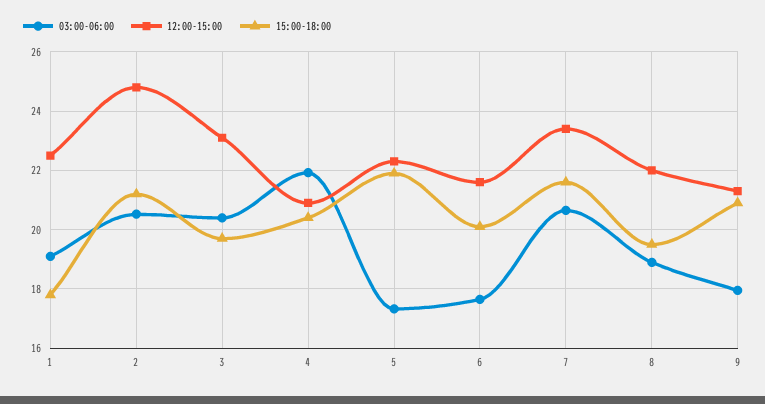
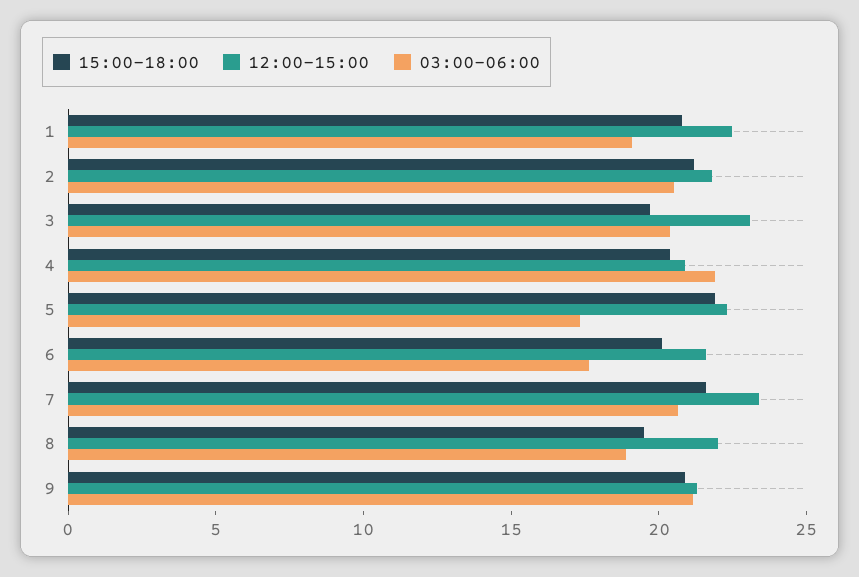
  {
    "03:00-06:00": {
      "1": 19,
      "2": 20.5,
      "3": 20.5,
      "4": 22,
      "5": 17.25,
      "6": 17.75,
      "7": 20.75,
      "8": 19,
-     "9": 18
+     "9": 21
    },
    "12:00-15:00": {
      "1": 22.5,
-     "2": 24.75,
+     "2": 22,
      "3": 23,
      "4": 21,
      "5": 22.25,
      "6": 21.5,
      "7": 23.5,
      "8": 22,
      "9": 21.25
    },
    "15:00-18:00": {
-     "1": 17.75,
+     "1": 21,
      "2": 21.25,
      "3": 19.75,
      "4": 20.5,
      "5": 22,
      "6": 20,
      "7": 21.5,
      "8": 19.5,
      "9": 21
    }
  }

